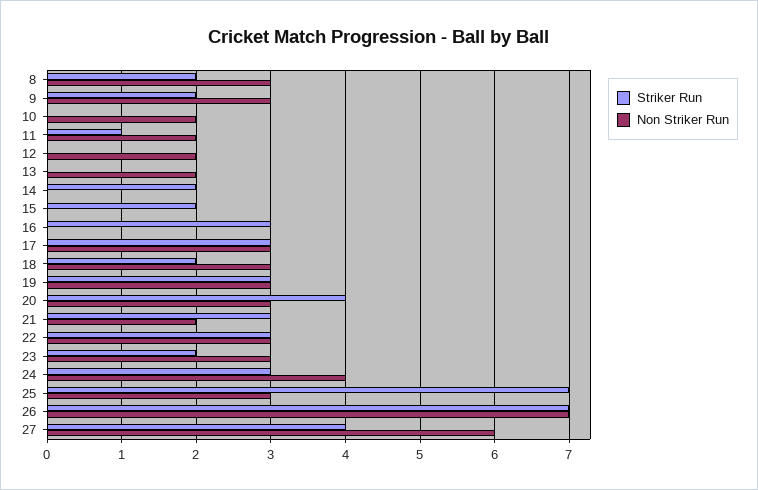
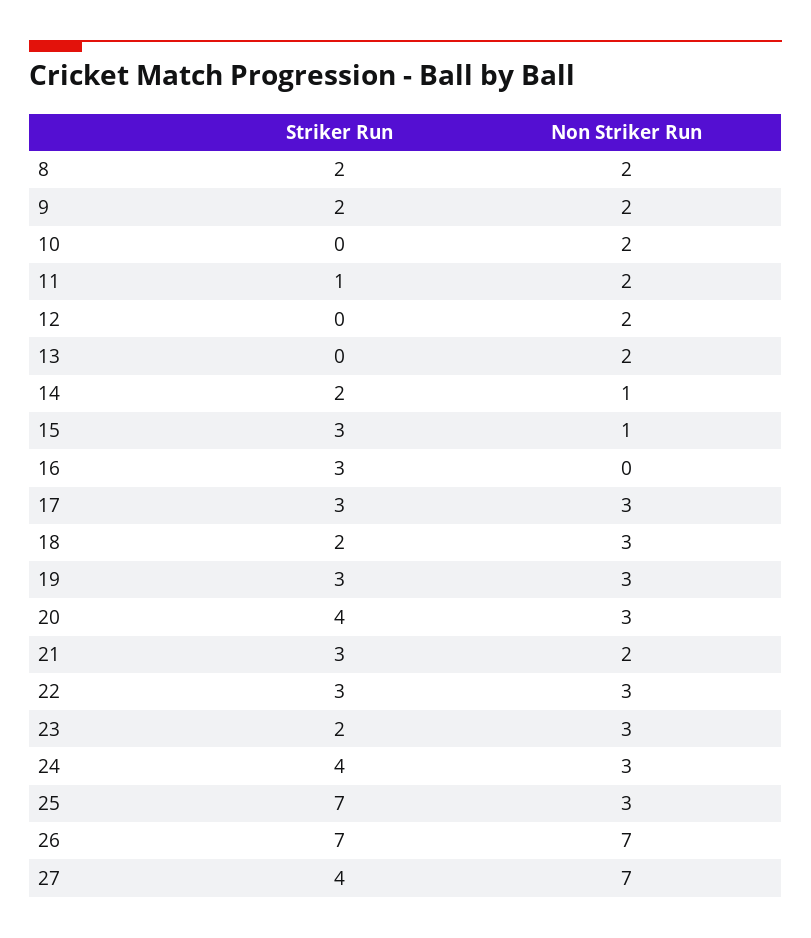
  {
    "Striker Run": {
      "8": 2,
      "9": 2,
      "10": 0,
      "11": 1,
      "12": 0,
      "13": 0,
      "14": 2,
-     "15": 2,
+     "15": 3,
      "16": 3,
      "17": 3,
      "18": 2,
      "19": 3,
      "20": 4,
      "21": 3,
      "22": 3,
      "23": 2,
-     "24": 3,
+     "24": 4,
      "25": 7,
      "26": 7,
      "27": 4
    },
    "Non Striker Run": {
-     "8": 3,
+     "8": 2,
-     "9": 3,
+     "9": 2,
      "10": 2,
      "11": 2,
      "12": 2,
      "13": 2,
-     "14": 0,
+     "14": 1,
-     "15": 0,
+     "15": 1,
      "16": 0,
      "17": 3,
      "18": 3,
      "19": 3,
      "20": 3,
      "21": 2,
      "22": 3,
      "23": 3,
-     "24": 4,
+     "24": 3,
      "25": 3,
      "26": 7,
-     "27": 6
+     "27": 7
    }
  }

